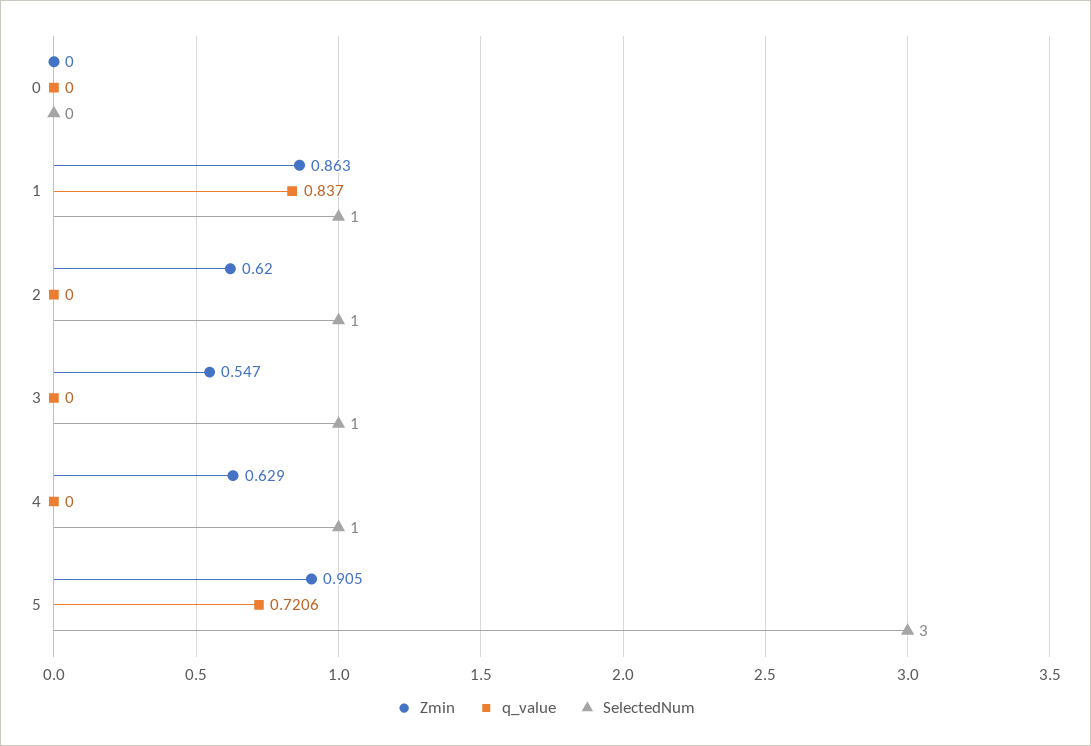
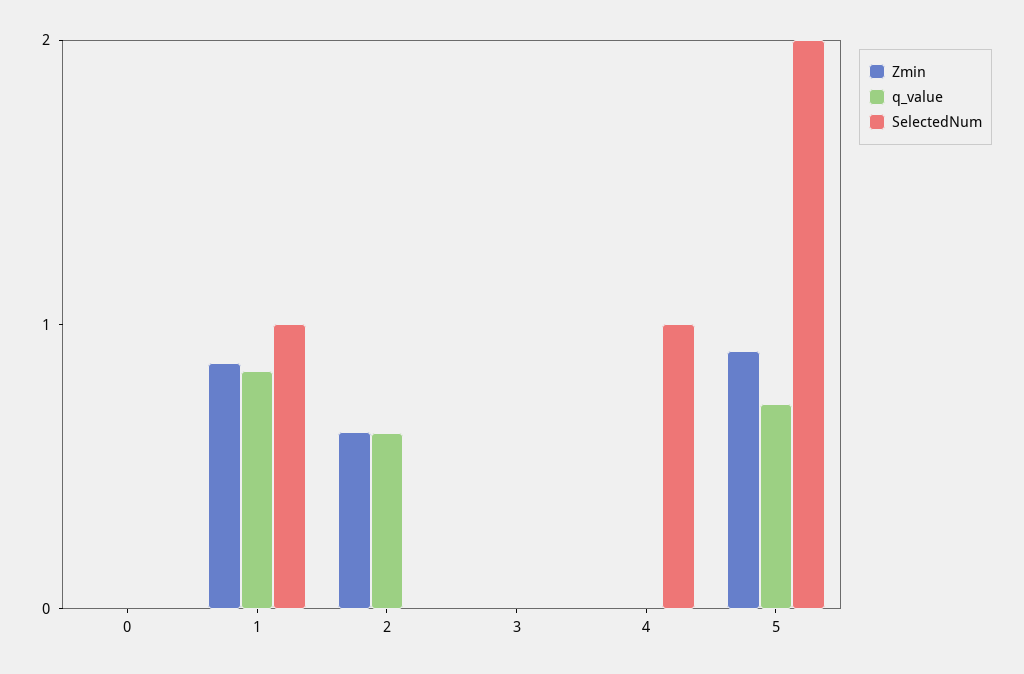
  {
    "Zmin": {
      "0": 0,
      "1": 0.863,
      "2": 0.62,
-     "3": 0.547,
+     "3": 0,
-     "4": 0.629,
+     "4": 0,
      "5": 0.905
    },
    "q_value": {
      "0": 0,
      "1": 0.837,
-     "2": 0,
+     "2": 0.6,
      "3": 0,
      "4": 0,
      "5": 0.7206
    },
    "SelectedNum": {
      "0": 0,
      "1": 1,
-     "2": 1,
+     "2": 0,
-     "3": 1,
+     "3": 0,
      "4": 1,
-     "5": 3
+     "5": 2
    }
  }

